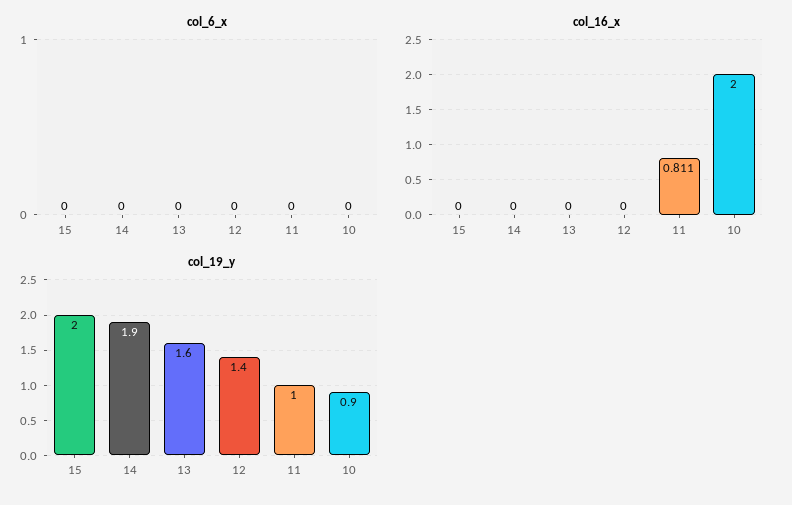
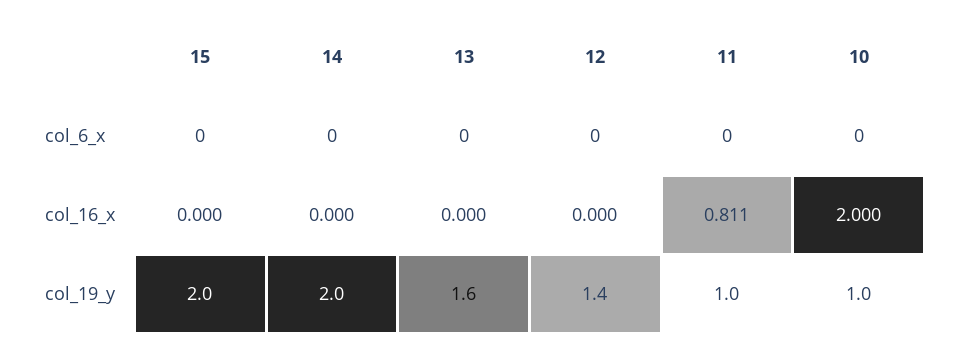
  {
    "col_6_x": {
      "15": 0,
      "14": 0,
      "13": 0,
      "12": 0,
      "11": 0,
      "10": 0
    },
    "col_16_x": {
      "15": 0,
      "14": 0,
      "13": 0,
      "12": 0,
      "11": 0.811,
      "10": 2
    },
    "col_19_y": {
      "15": 2,
-     "14": 1.9,
+     "14": 2,
      "13": 1.6,
      "12": 1.4,
      "11": 1,
-     "10": 0.9
+     "10": 1
    }
  }

